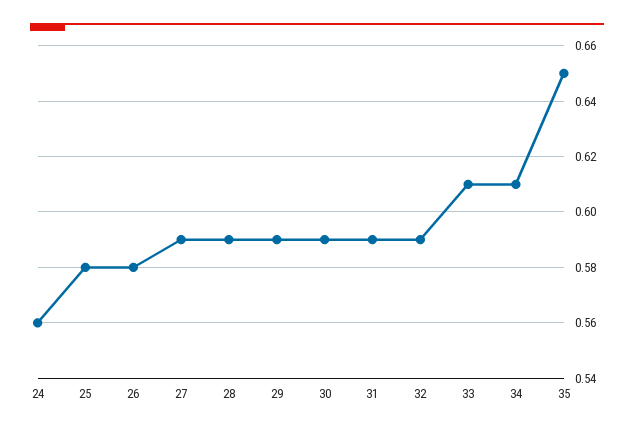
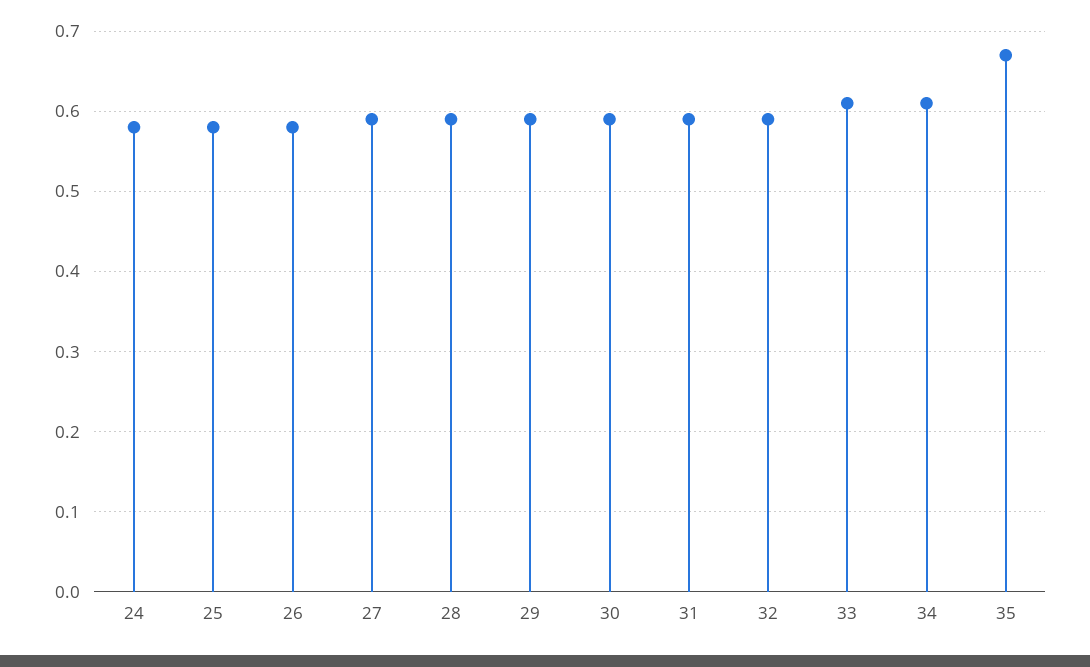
  {
-   "24": 0.56,
+   "24": 0.58,
    "25": 0.58,
    "26": 0.58,
    "27": 0.59,
    "28": 0.59,
    "29": 0.59,
    "30": 0.59,
    "31": 0.59,
    "32": 0.59,
    "33": 0.61,
    "34": 0.61,
-   "35": 0.65
+   "35": 0.67
  }

